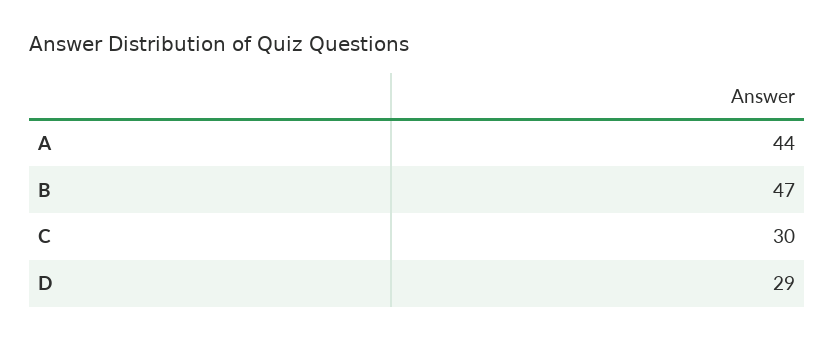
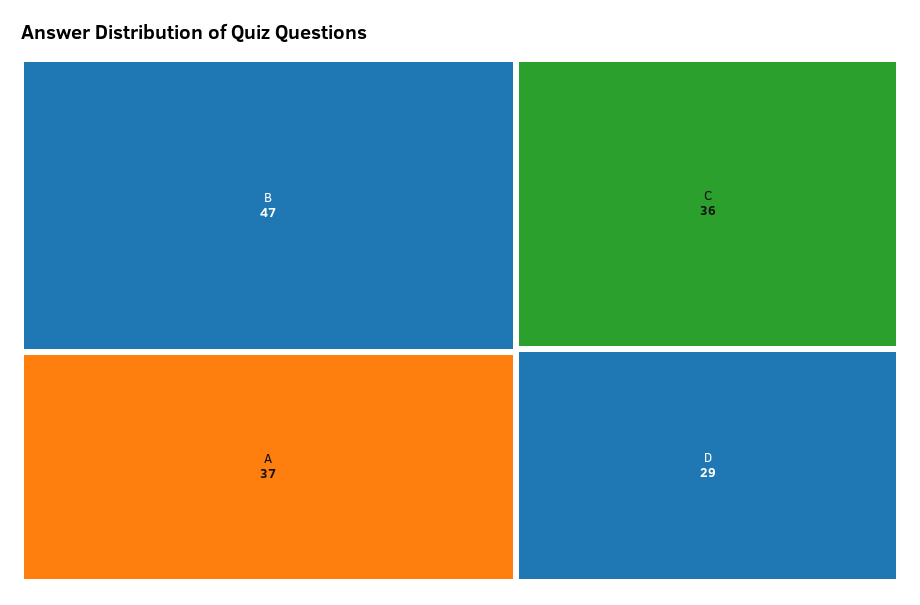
  {
-   "A": 44,
+   "A": 37,
    "B": 47,
-   "C": 30,
+   "C": 36,
    "D": 29
  }

